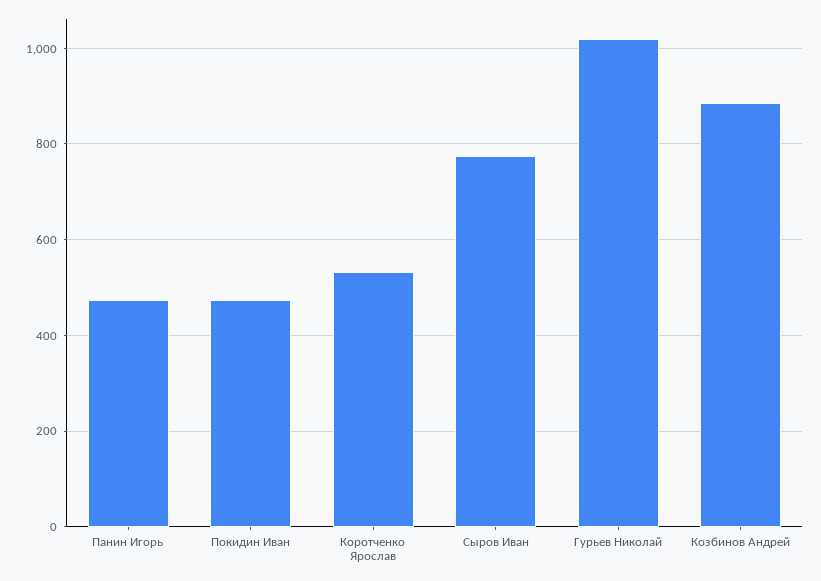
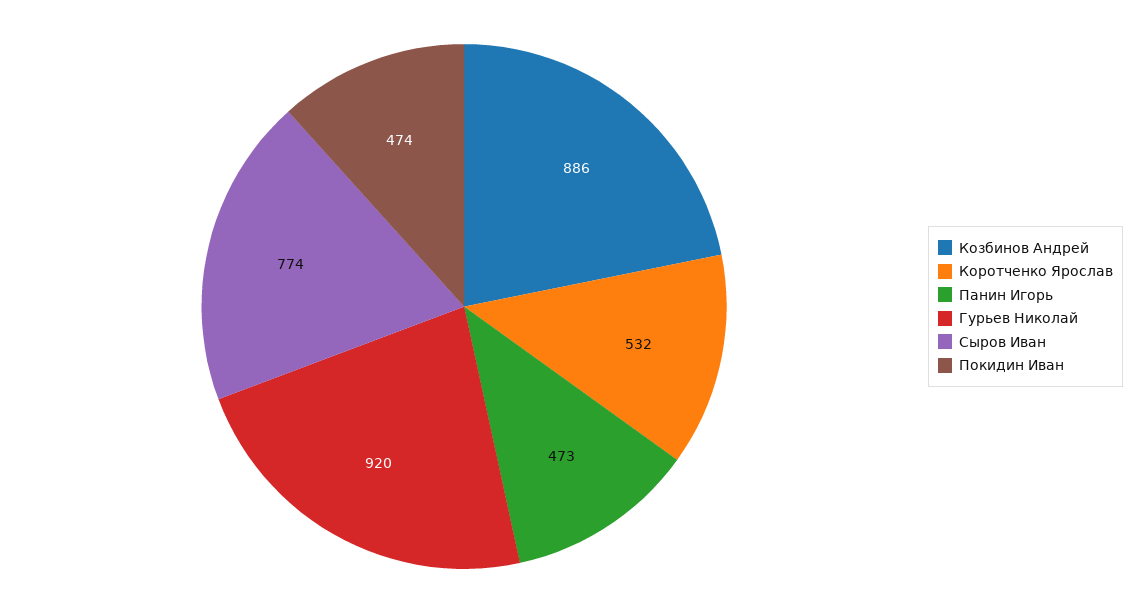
  {
    "Панин Игорь": 473,
    "Покидин Иван": 474,
    "Коротченко Ярослав": 532,
    "Сыров Иван": 774,
-   "Гурьев Николай": 1020,
+   "Гурьев Николай": 920,
    "Козбинов Андрей": 886
  }

